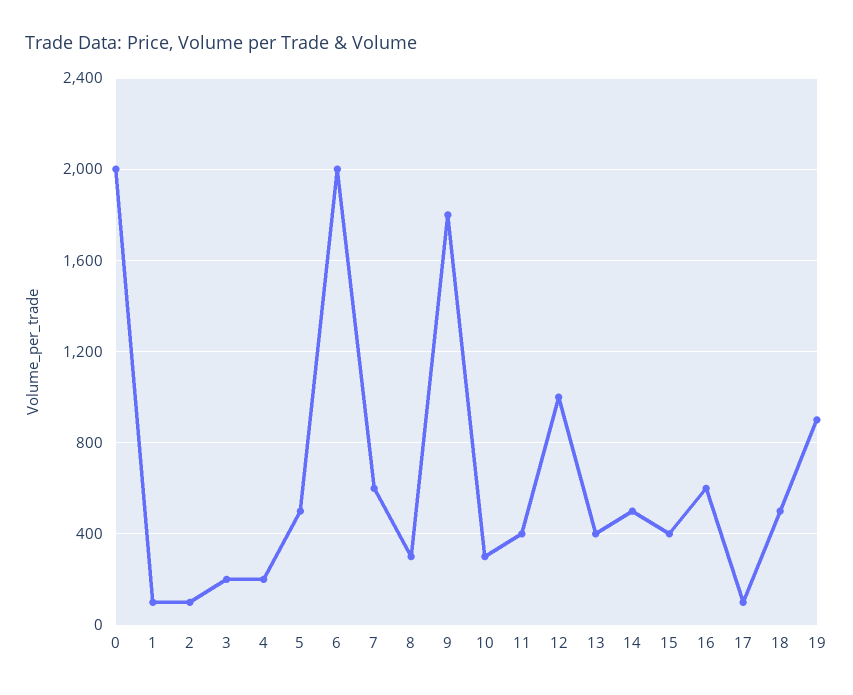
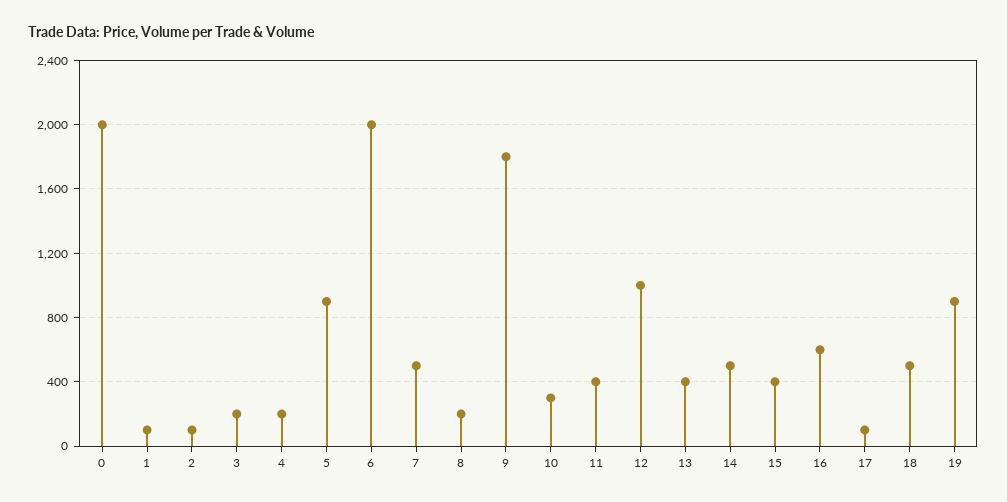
  {
    "0": 2000,
    "1": 100,
    "2": 100,
    "3": 200,
    "4": 200,
-   "5": 500,
+   "5": 900,
    "6": 2000,
-   "7": 600,
+   "7": 500,
-   "8": 300,
+   "8": 200,
    "9": 1800,
    "10": 300,
    "11": 400,
    "12": 1000,
    "13": 400,
    "14": 500,
    "15": 400,
    "16": 600,
    "17": 100,
    "18": 500,
    "19": 900
  }

